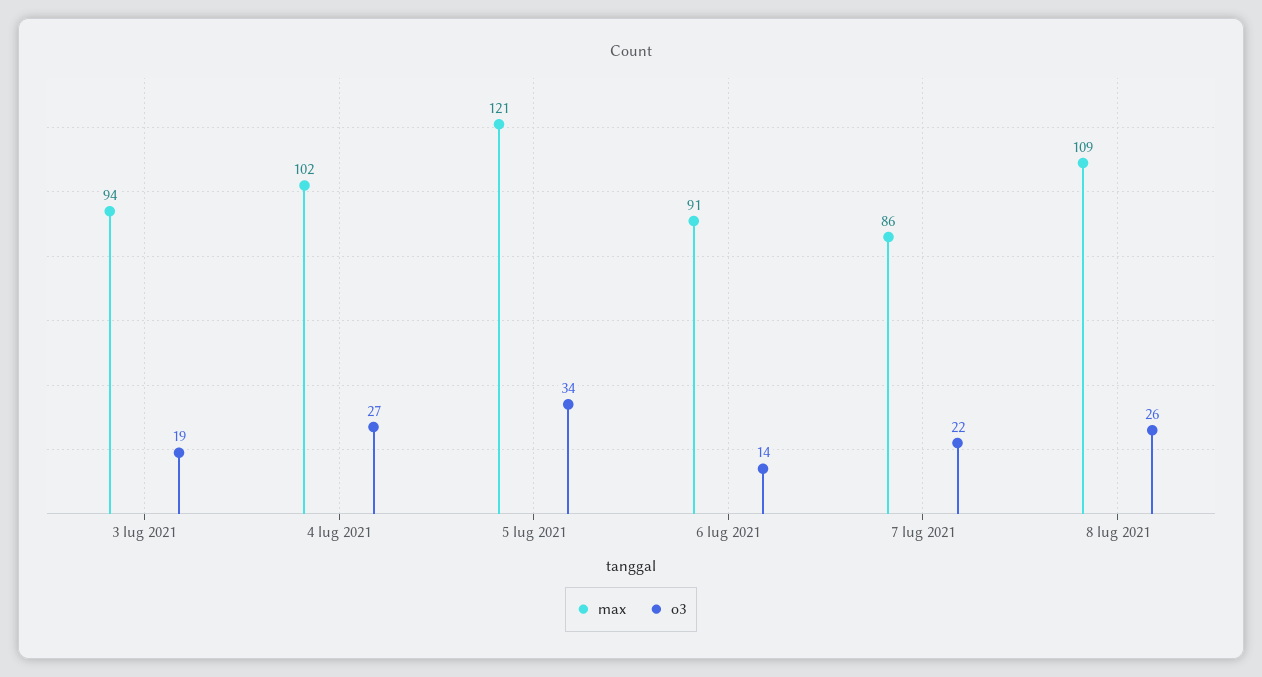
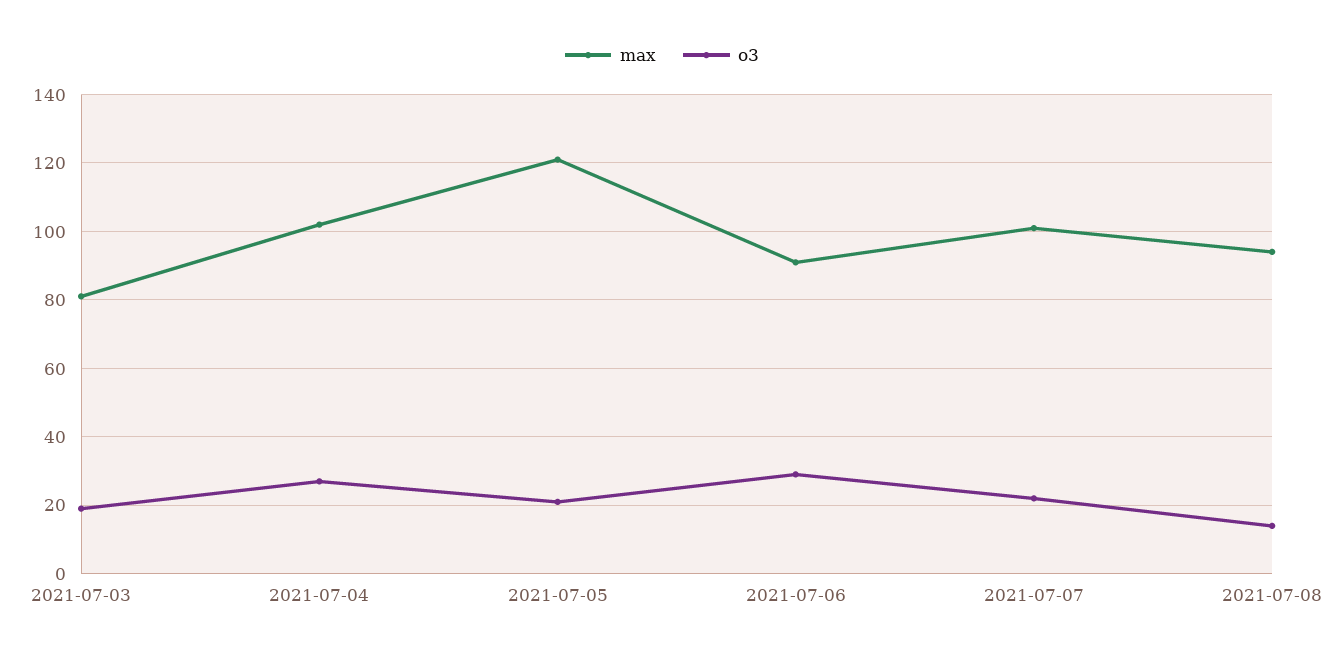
  {
    "max": {
-     "3 lug 2021": 94,
+     "3 lug 2021": 80,
      "4 lug 2021": 102,
      "5 lug 2021": 121,
      "6 lug 2021": 91,
-     "7 lug 2021": 86,
+     "7 lug 2021": 100,
-     "8 lug 2021": 109
+     "8 lug 2021": 95
    },
    "o3": {
      "3 lug 2021": 19,
      "4 lug 2021": 27,
-     "5 lug 2021": 34,
+     "5 lug 2021": 20,
-     "6 lug 2021": 14,
+     "6 lug 2021": 30,
      "7 lug 2021": 22,
-     "8 lug 2021": 26
+     "8 lug 2021": 15
    }
  }

